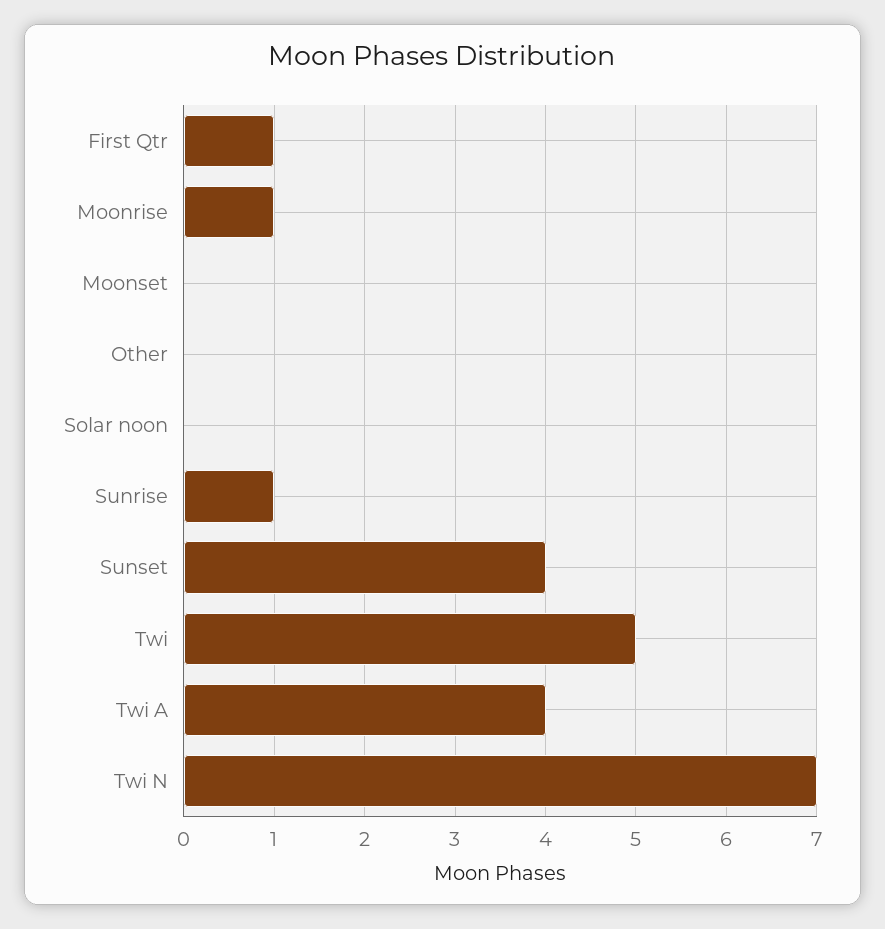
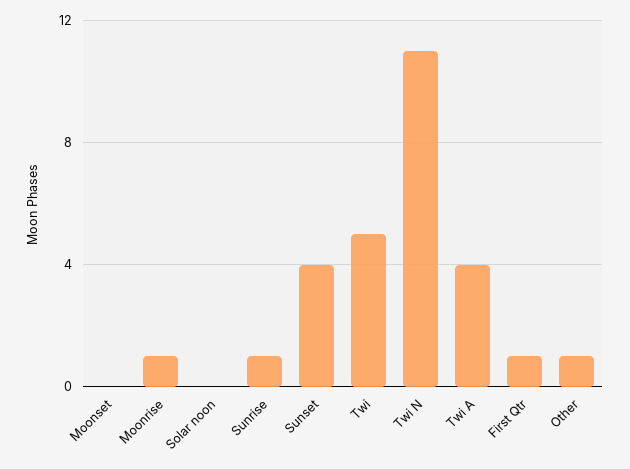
  {
    "First Qtr": 1,
    "Moonrise": 1,
    "Moonset": 0,
-   "Other": 0,
+   "Other": 1,
    "Solar noon": 0,
    "Sunrise": 1,
    "Sunset": 4,
    "Twi": 5,
    "Twi A": 4,
-   "Twi N": 7
+   "Twi N": 11
  }

